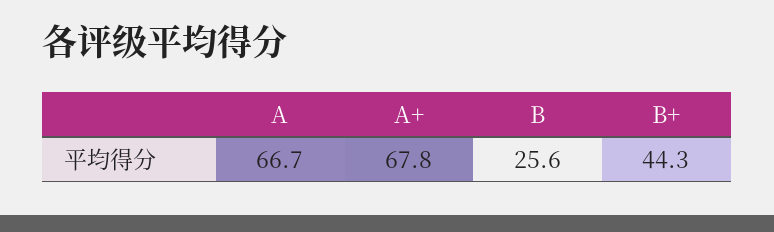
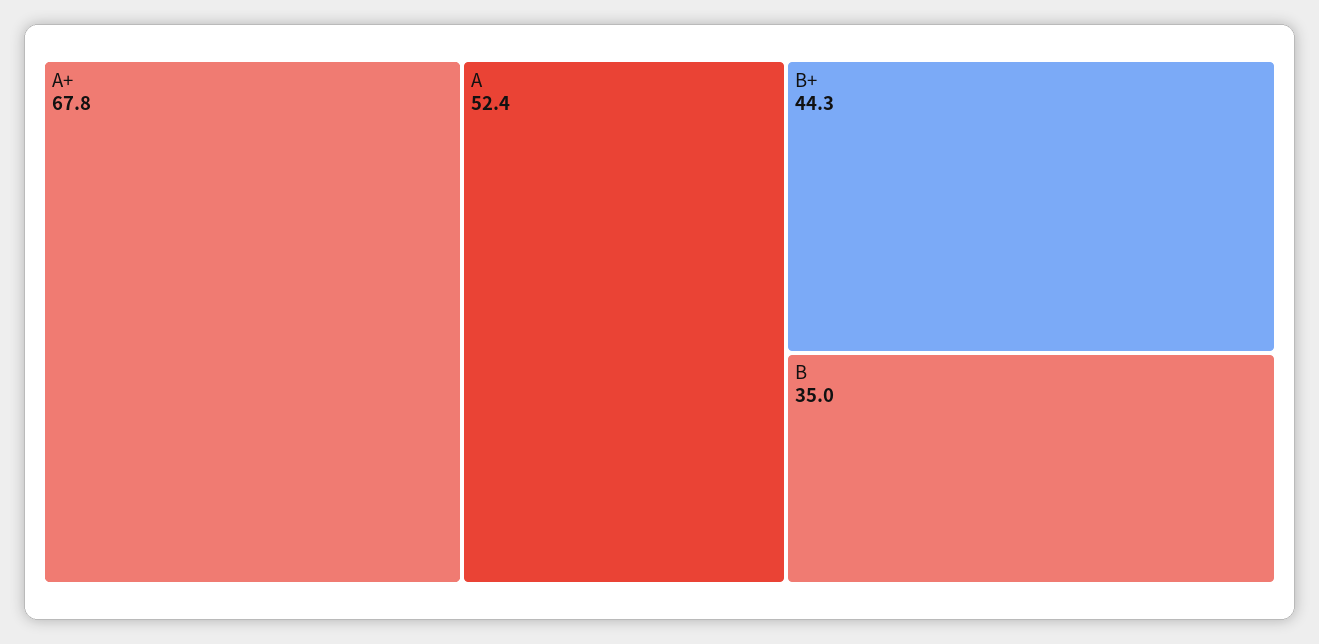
  {
-   "A": 66.7,
+   "A": 52.4,
    "A+": 67.8,
-   "B": 25.6,
+   "B": 35,
    "B+": 44.3
  }

